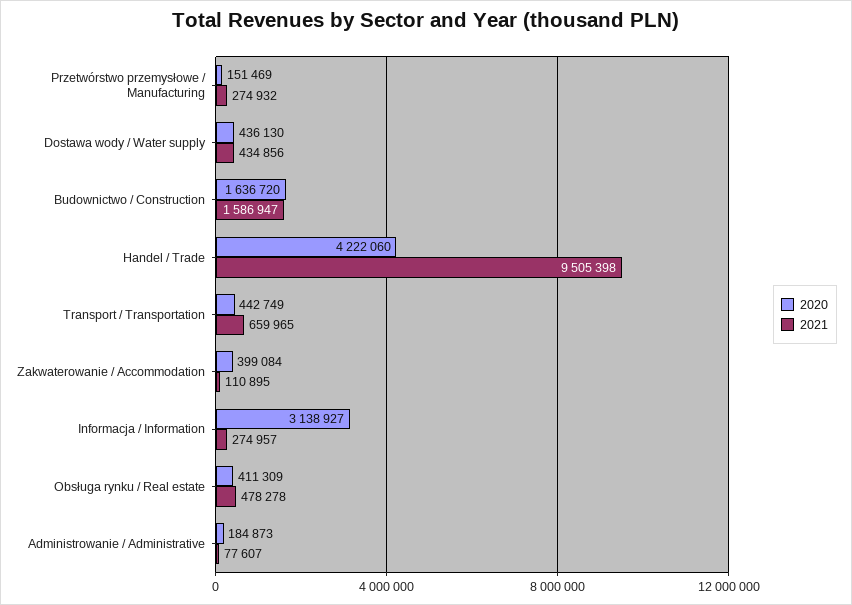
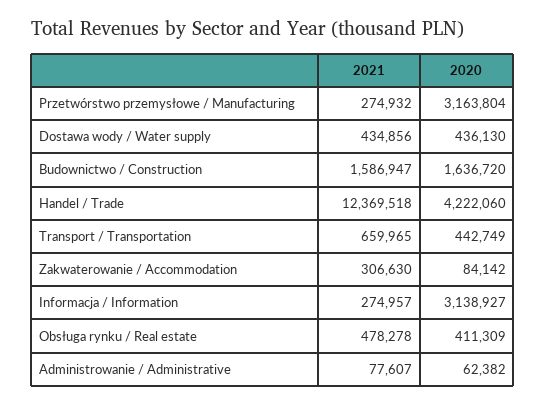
  {
    "2020": {
-     "Przetwórstwo przemysłowe / Manufacturing": 151469,
+     "Przetwórstwo przemysłowe / Manufacturing": 3163804,
      "Dostawa wody / Water supply": 436130,
      "Budownictwo / Construction": 1636720,
      "Handel / Trade": 4222060,
      "Transport / Transportation": 442749,
-     "Zakwaterowanie / Accommodation": 399084,
+     "Zakwaterowanie / Accommodation": 84142,
      "Informacja / Information": 3138927,
      "Obsługa rynku / Real estate": 411309,
-     "Administrowanie / Administrative": 184873
+     "Administrowanie / Administrative": 62382
    },
    "2021": {
      "Przetwórstwo przemysłowe / Manufacturing": 274932,
      "Dostawa wody / Water supply": 434856,
      "Budownictwo / Construction": 1586947,
-     "Handel / Trade": 9505398,
+     "Handel / Trade": 12369518,
      "Transport / Transportation": 659965,
-     "Zakwaterowanie / Accommodation": 110895,
+     "Zakwaterowanie / Accommodation": 306630,
      "Informacja / Information": 274957,
      "Obsługa rynku / Real estate": 478278,
      "Administrowanie / Administrative": 77607
    }
  }

